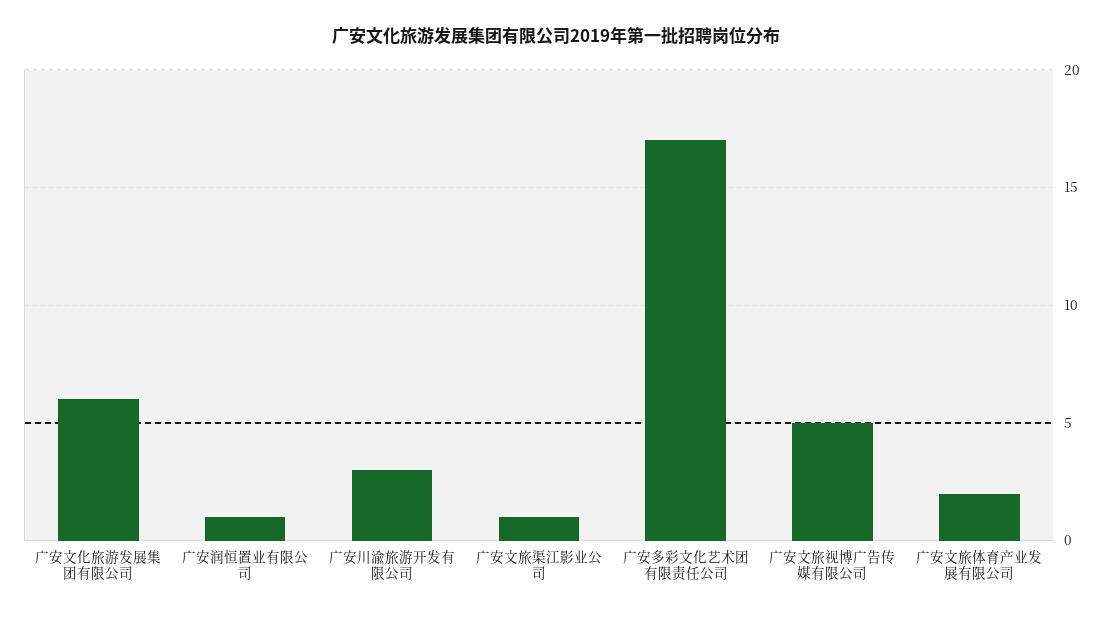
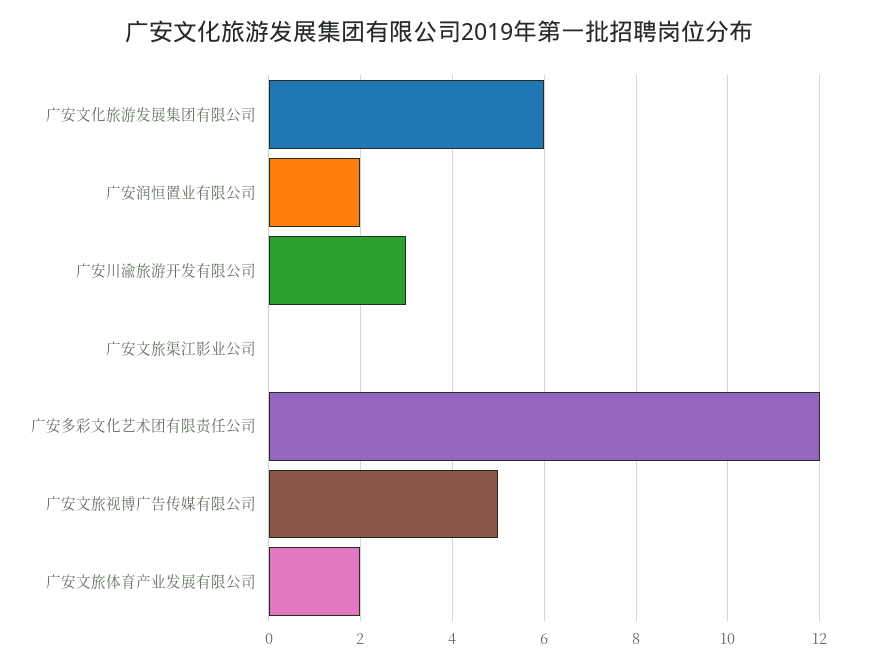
  {
    "广安文化旅游发展集团有限公司": 6,
-   "广安润恒置业有限公司": 1,
+   "广安润恒置业有限公司": 2,
    "广安川渝旅游开发有限公司": 3,
-   "广安文旅渠江影业公司": 1,
+   "广安文旅渠江影业公司": 0,
-   "广安多彩文化艺术团有限责任公司": 17,
+   "广安多彩文化艺术团有限责任公司": 12,
    "广安文旅视博广告传媒有限公司": 5,
    "广安文旅体育产业发展有限公司": 2
  }

